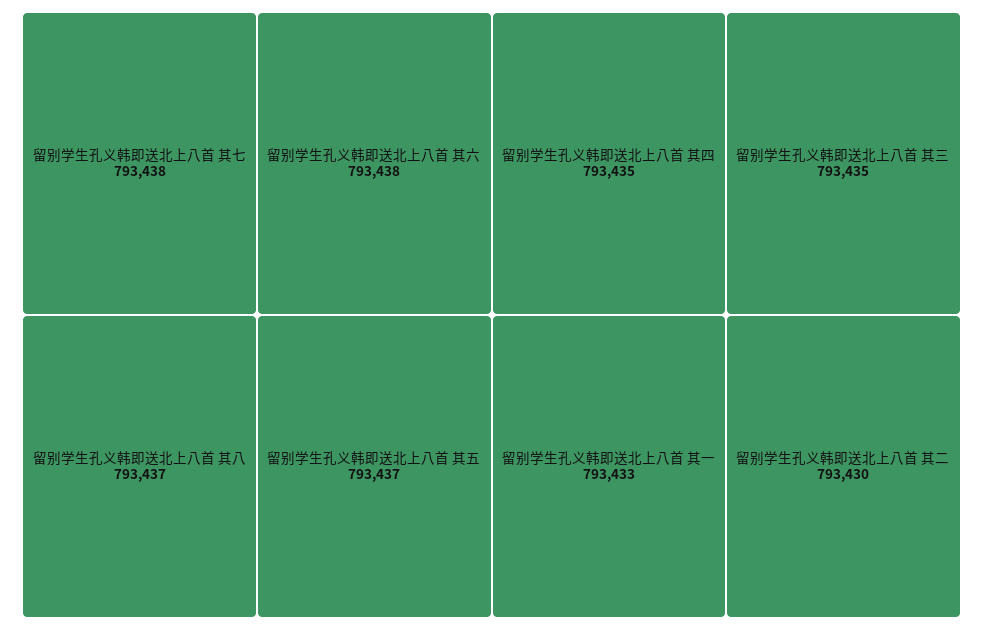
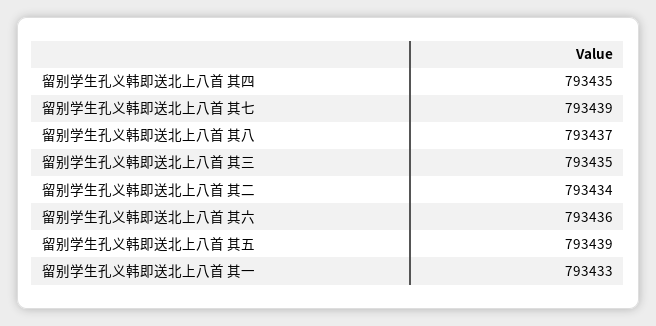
  {
-   "留别学生孔义韩即送北上八首 其七": 793438,
+   "留别学生孔义韩即送北上八首 其七": 793439,
-   "留别学生孔义韩即送北上八首 其六": 793438,
+   "留别学生孔义韩即送北上八首 其六": 793436,
    "留别学生孔义韩即送北上八首 其八": 793437,
-   "留别学生孔义韩即送北上八首 其五": 793437,
+   "留别学生孔义韩即送北上八首 其五": 793439,
    "留别学生孔义韩即送北上八首 其四": 793435,
    "留别学生孔义韩即送北上八首 其三": 793435,
    "留别学生孔义韩即送北上八首 其一": 793433,
-   "留别学生孔义韩即送北上八首 其二": 793430
+   "留别学生孔义韩即送北上八首 其二": 793434
  }

